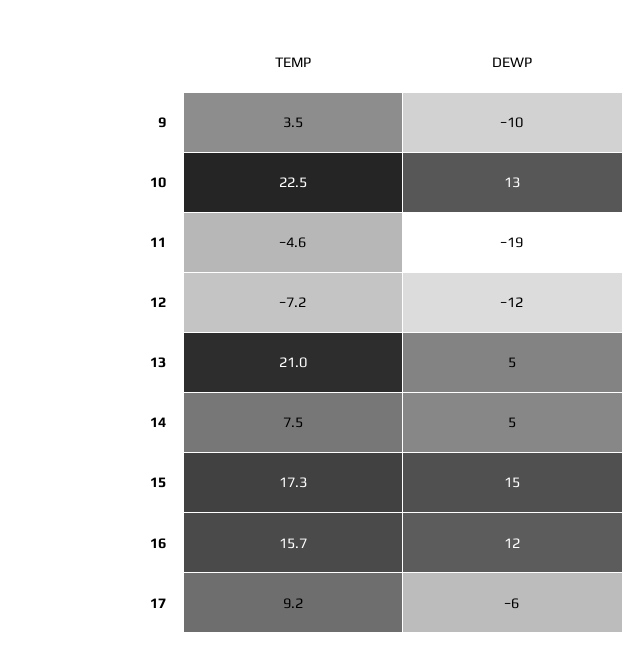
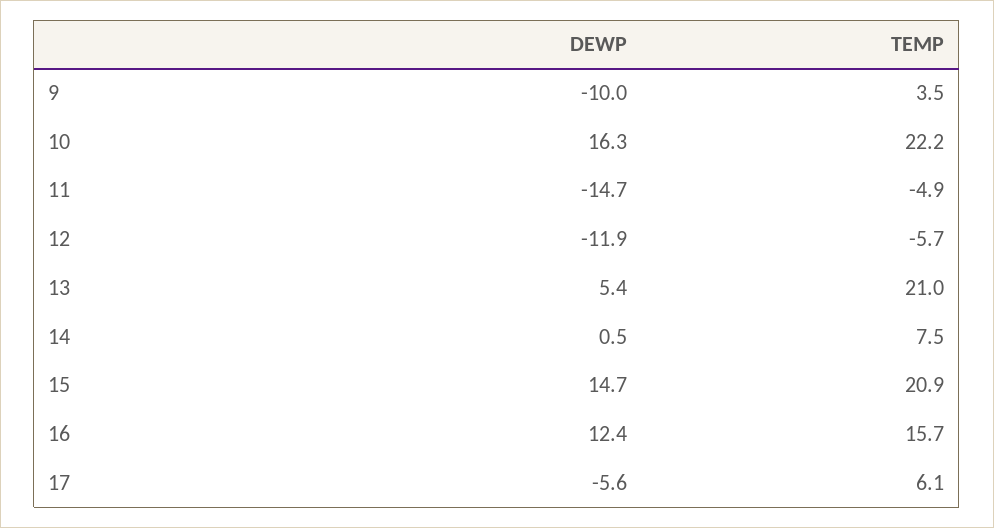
  {
    "TEMP": {
      "9": 3.5,
-     "10": 22.5,
+     "10": 22.2,
-     "11": -4.6,
+     "11": -4.9,
-     "12": -7.2,
+     "12": -5.7,
      "13": 21,
      "14": 7.5,
-     "15": 17.3,
+     "15": 20.9,
      "16": 15.7,
-     "17": 9.2
+     "17": 6.1
    },
    "DEWP": {
      "9": -10,
-     "10": 13,
+     "10": 16.3,
-     "11": -19,
+     "11": -14.7,
      "12": -11.9,
      "13": 5.4,
-     "14": 5,
+     "14": 0.5,
      "15": 14.7,
      "16": 12.4,
      "17": -5.6
    }
  }

